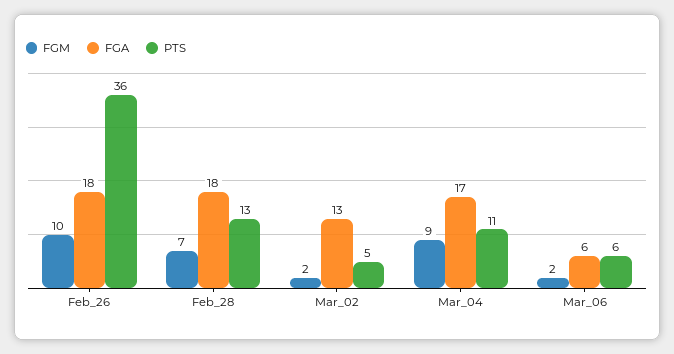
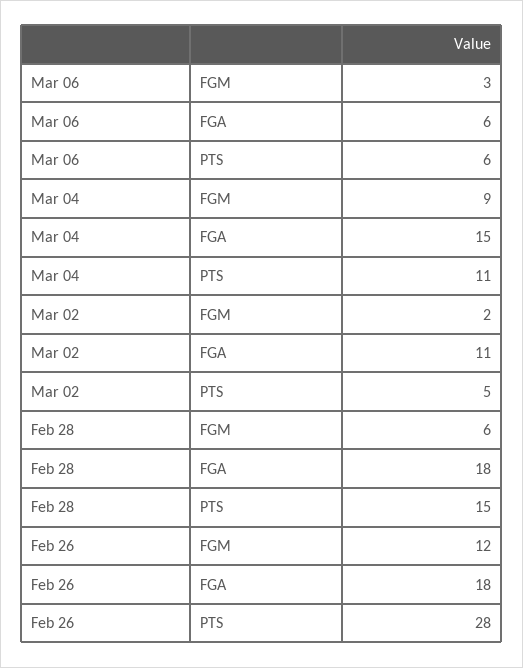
  {
    "FGM": {
-     "Feb_26": 10,
+     "Feb_26": 12,
-     "Feb_28": 7,
+     "Feb_28": 6,
      "Mar_02": 2,
      "Mar_04": 9,
-     "Mar_06": 2
+     "Mar_06": 3
    },
    "FGA": {
      "Feb_26": 18,
      "Feb_28": 18,
-     "Mar_02": 13,
+     "Mar_02": 11,
-     "Mar_04": 17,
+     "Mar_04": 15,
      "Mar_06": 6
    },
    "PTS": {
-     "Feb_26": 36,
+     "Feb_26": 28,
-     "Feb_28": 13,
+     "Feb_28": 15,
      "Mar_02": 5,
      "Mar_04": 11,
      "Mar_06": 6
    }
  }

